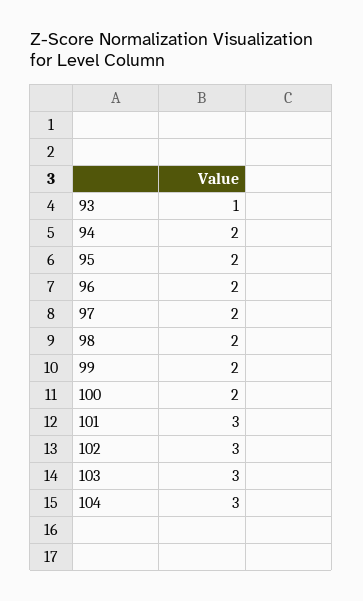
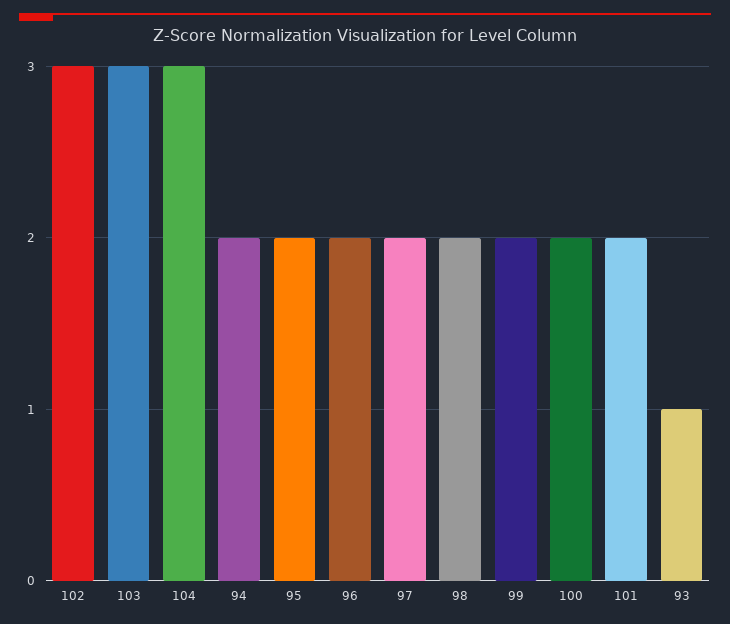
  {
    "93": 1,
    "94": 2,
    "95": 2,
    "96": 2,
    "97": 2,
    "98": 2,
    "99": 2,
    "100": 2,
-   "101": 3,
+   "101": 2,
    "102": 3,
    "103": 3,
    "104": 3
  }

